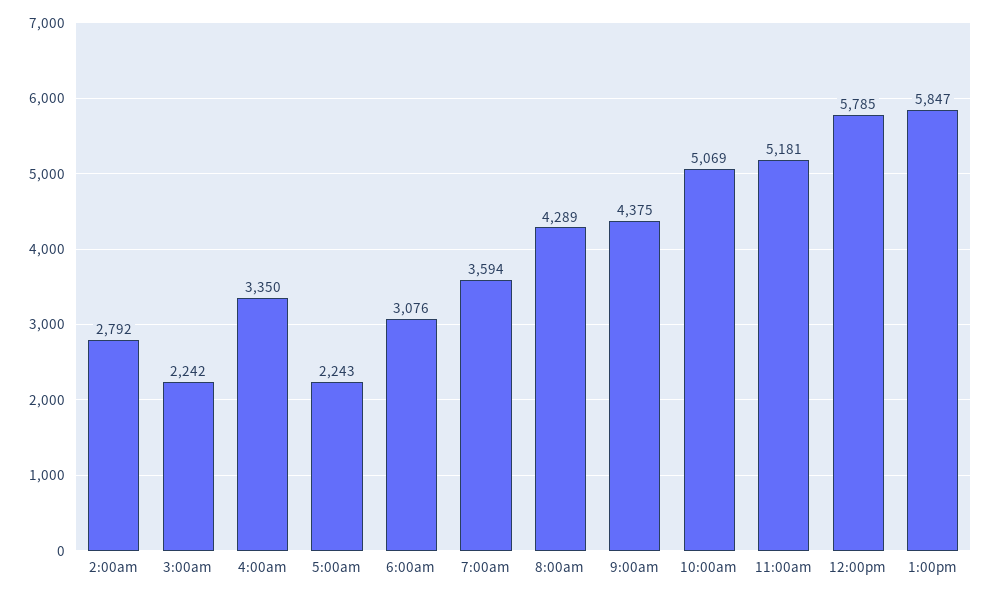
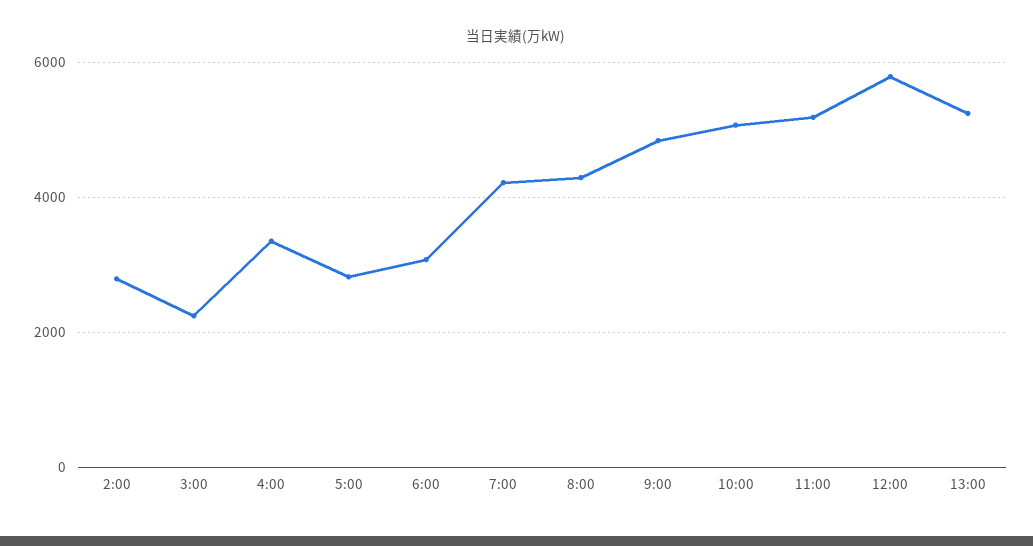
  {
    "2:00am": 2792,
    "3:00am": 2242,
    "4:00am": 3350,
-   "5:00am": 2243,
+   "5:00am": 2800,
    "6:00am": 3076,
-   "7:00am": 3594,
+   "7:00am": 4200,
    "8:00am": 4289,
-   "9:00am": 4375,
+   "9:00am": 4800,
    "10:00am": 5069,
    "11:00am": 5181,
    "12:00pm": 5785,
-   "1:00pm": 5847
+   "1:00pm": 5200
  }

